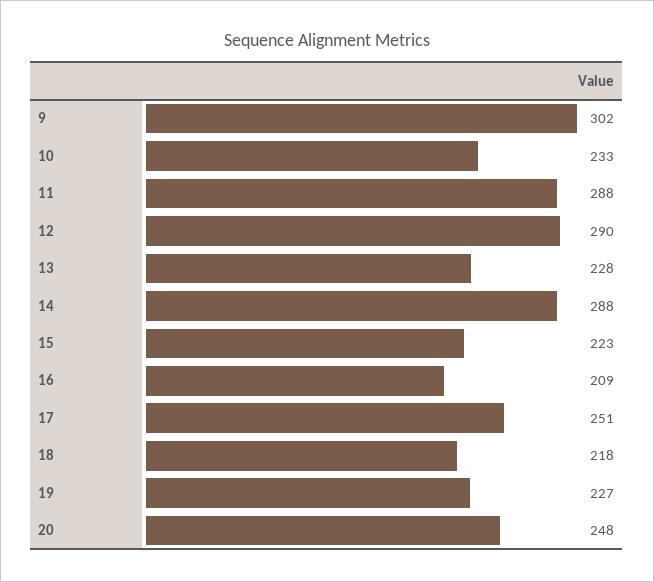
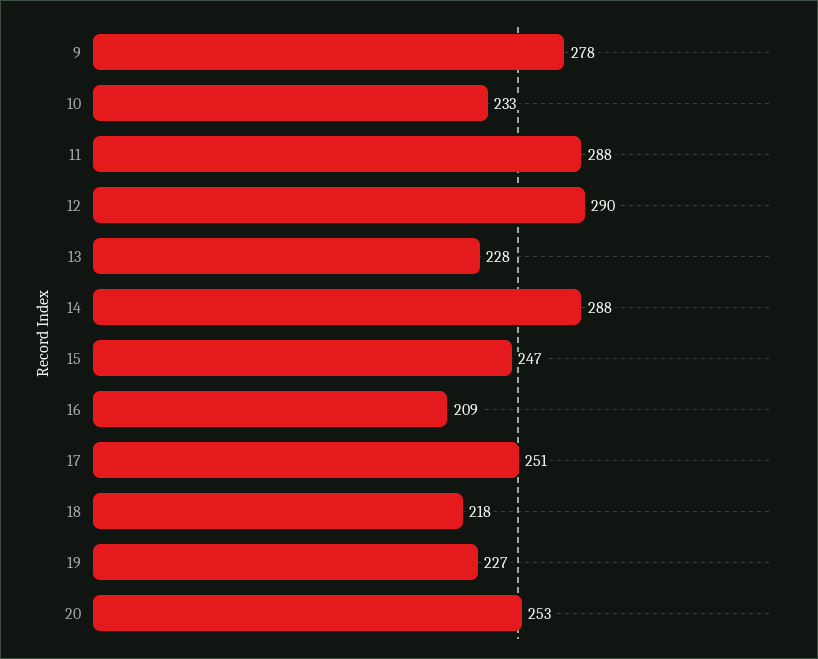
  {
-   "9": 302,
+   "9": 278,
    "10": 233,
    "11": 288,
    "12": 290,
    "13": 228,
    "14": 288,
-   "15": 223,
+   "15": 247,
    "16": 209,
    "17": 251,
    "18": 218,
    "19": 227,
-   "20": 248
+   "20": 253
  }

